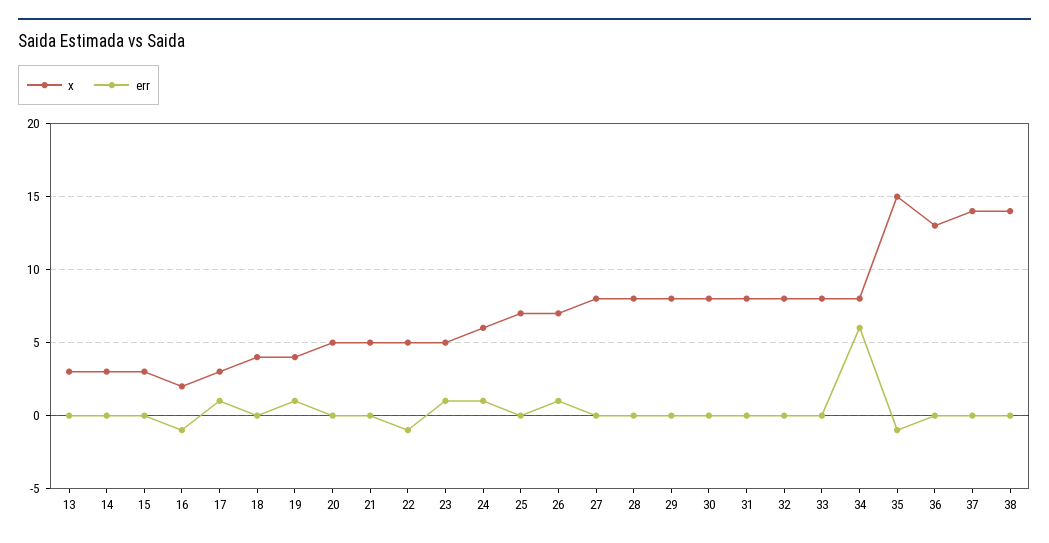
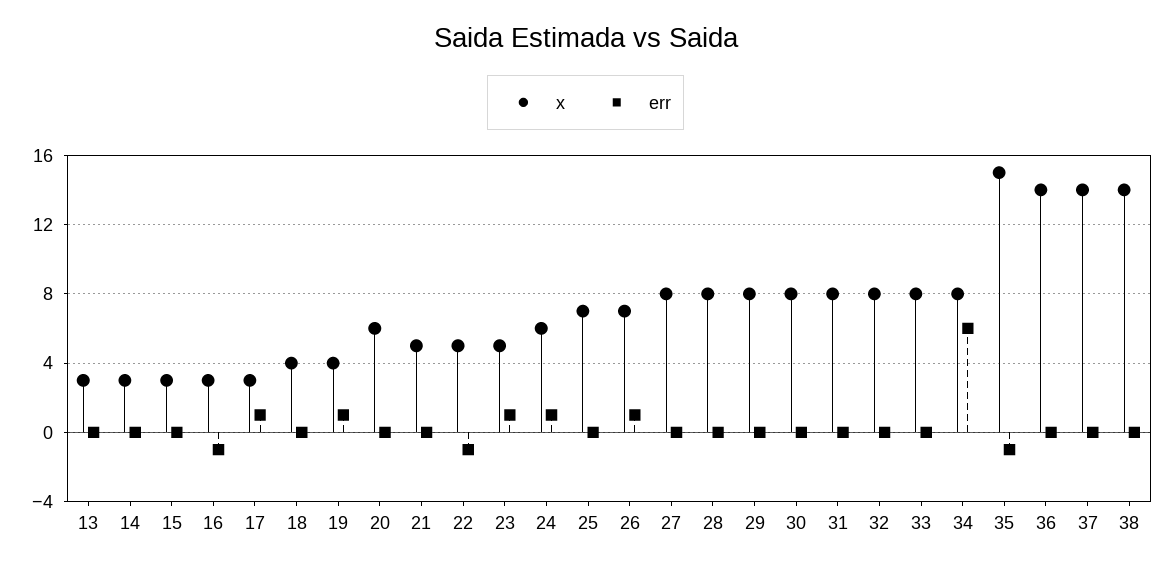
  {
    "x": {
      "13": 3,
      "14": 3,
      "15": 3,
-     "16": 2,
+     "16": 3,
      "17": 3,
      "18": 4,
      "19": 4,
-     "20": 5,
+     "20": 6,
      "21": 5,
      "22": 5,
      "23": 5,
      "24": 6,
      "25": 7,
      "26": 7,
      "27": 8,
      "28": 8,
      "29": 8,
      "30": 8,
      "31": 8,
      "32": 8,
      "33": 8,
      "34": 8,
      "35": 15,
-     "36": 13,
+     "36": 14,
      "37": 14,
      "38": 14
    },
    "err": {
      "13": 0,
      "14": 0,
      "15": 0,
      "16": -1,
      "17": 1,
      "18": 0,
      "19": 1,
      "20": 0,
      "21": 0,
      "22": -1,
      "23": 1,
      "24": 1,
      "25": 0,
      "26": 1,
      "27": 0,
      "28": 0,
      "29": 0,
      "30": 0,
      "31": 0,
      "32": 0,
      "33": 0,
      "34": 6,
      "35": -1,
      "36": 0,
      "37": 0,
      "38": 0
    }
  }

